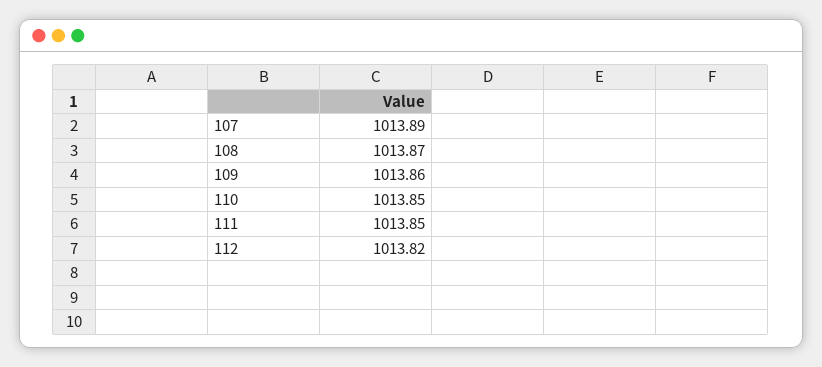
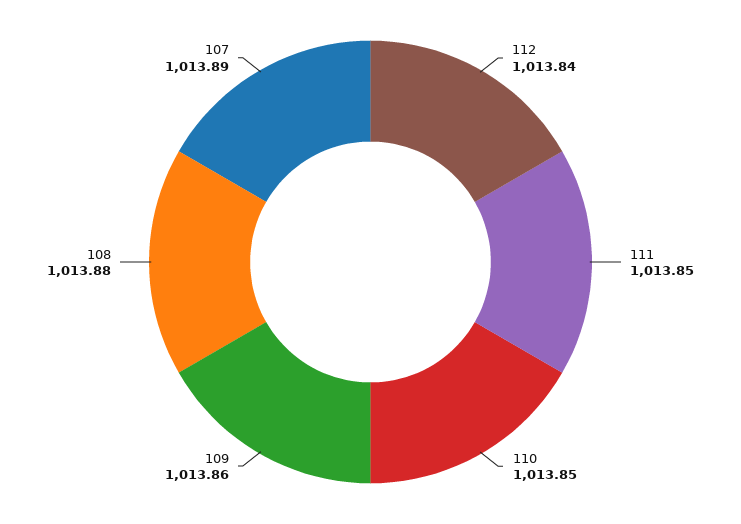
  {
    "107": 1013.89,
-   "108": 1013.87,
+   "108": 1013.88,
    "109": 1013.86,
    "110": 1013.85,
    "111": 1013.85,
-   "112": 1013.82
+   "112": 1013.84
  }

